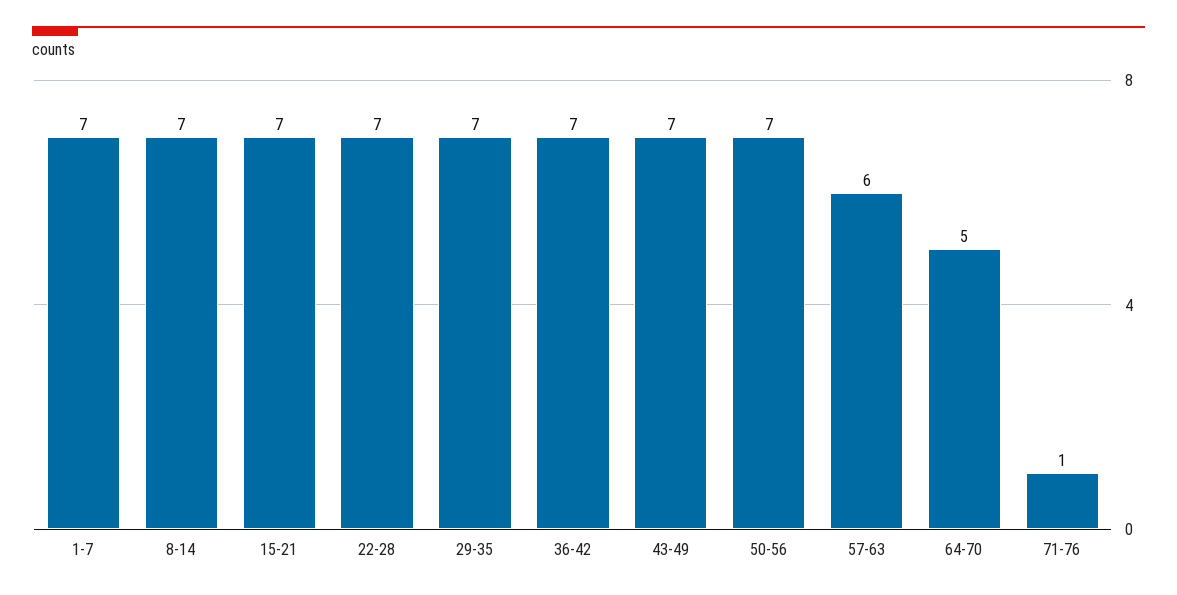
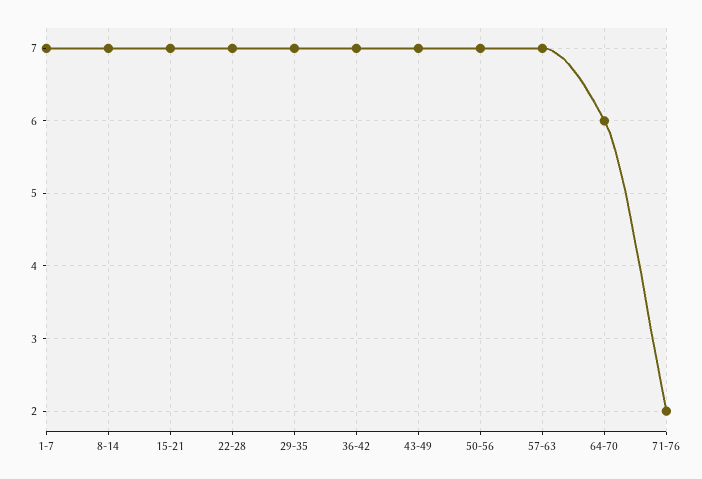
  {
    "1-7": 7,
    "8-14": 7,
    "15-21": 7,
    "22-28": 7,
    "29-35": 7,
    "36-42": 7,
    "43-49": 7,
    "50-56": 7,
-   "57-63": 6,
+   "57-63": 7,
-   "64-70": 5,
+   "64-70": 6,
-   "71-76": 1
+   "71-76": 2
  }

